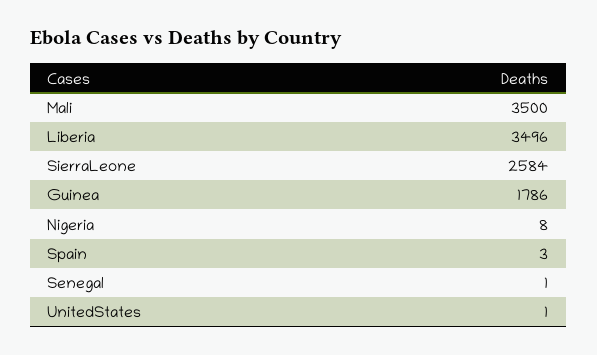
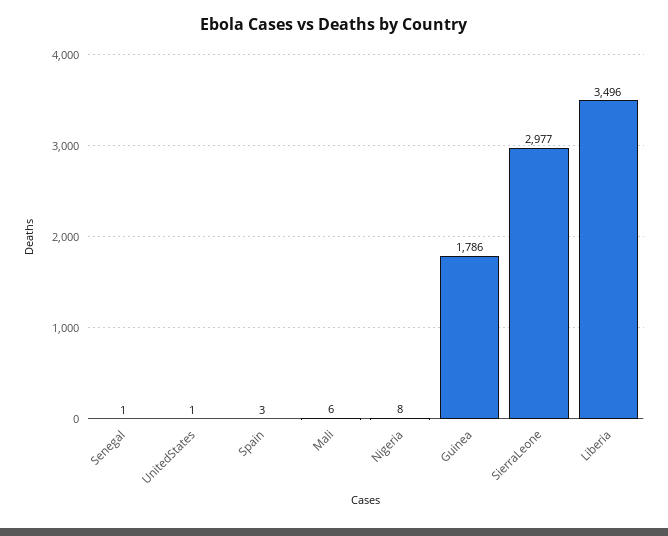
  {
-   "Mali": 3500,
+   "Mali": 6,
    "Liberia": 3496,
-   "SierraLeone": 2584,
+   "SierraLeone": 2977,
    "Guinea": 1786,
    "Nigeria": 8,
    "Spain": 3,
    "Senegal": 1,
    "UnitedStates": 1
  }

